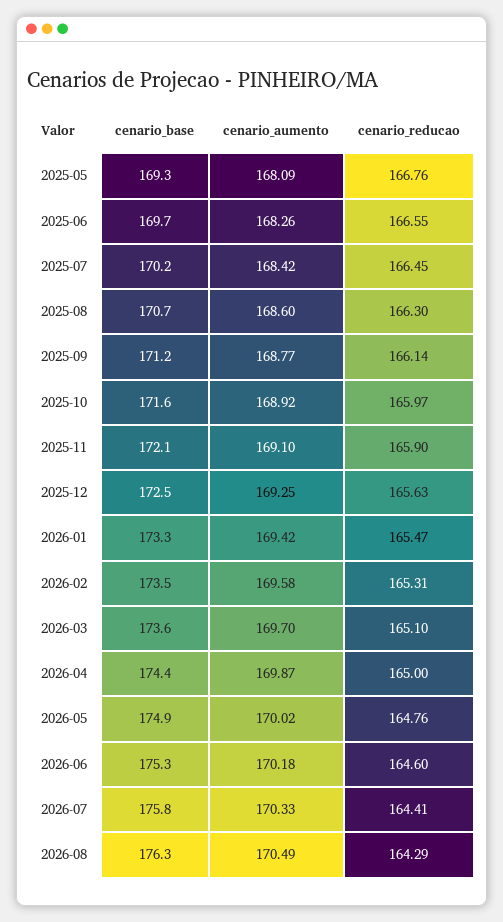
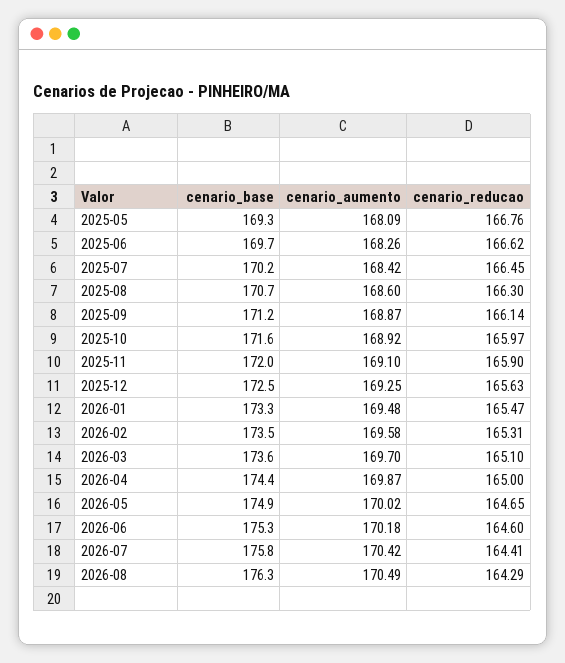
  {
    "cenario_base": {
      "2025-05": 169.3,
      "2025-06": 169.7,
      "2025-07": 170.2,
      "2025-08": 170.7,
      "2025-09": 171.2,
      "2025-10": 171.6,
-     "2025-11": 172.1,
+     "2025-11": 172,
      "2025-12": 172.5,
      "2026-01": 173.3,
      "2026-02": 173.5,
      "2026-03": 173.6,
      "2026-04": 174.4,
      "2026-05": 174.9,
      "2026-06": 175.3,
      "2026-07": 175.8,
      "2026-08": 176.3
    },
    "cenario_aumento": {
      "2025-05": 168.09,
      "2025-06": 168.26,
      "2025-07": 168.42,
      "2025-08": 168.6,
-     "2025-09": 168.77,
+     "2025-09": 168.87,
      "2025-10": 168.92,
      "2025-11": 169.1,
      "2025-12": 169.25,
-     "2026-01": 169.42,
+     "2026-01": 169.48,
      "2026-02": 169.58,
      "2026-03": 169.7,
      "2026-04": 169.87,
      "2026-05": 170.02,
      "2026-06": 170.18,
-     "2026-07": 170.33,
+     "2026-07": 170.42,
      "2026-08": 170.49
    },
    "cenario_reducao": {
      "2025-05": 166.76,
-     "2025-06": 166.55,
+     "2025-06": 166.62,
      "2025-07": 166.45,
      "2025-08": 166.3,
      "2025-09": 166.14,
      "2025-10": 165.97,
      "2025-11": 165.9,
      "2025-12": 165.63,
      "2026-01": 165.47,
      "2026-02": 165.31,
      "2026-03": 165.1,
      "2026-04": 165,
-     "2026-05": 164.76,
+     "2026-05": 164.65,
      "2026-06": 164.6,
      "2026-07": 164.41,
      "2026-08": 164.29
    }
  }

